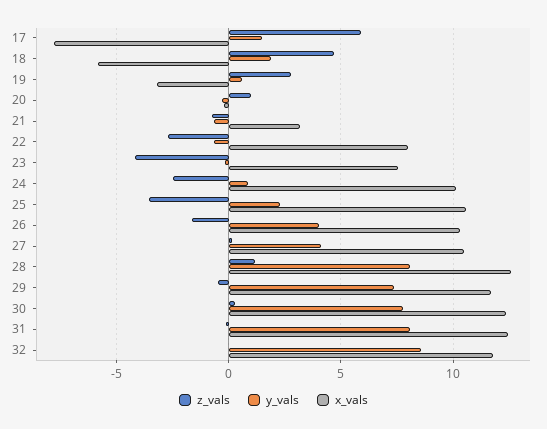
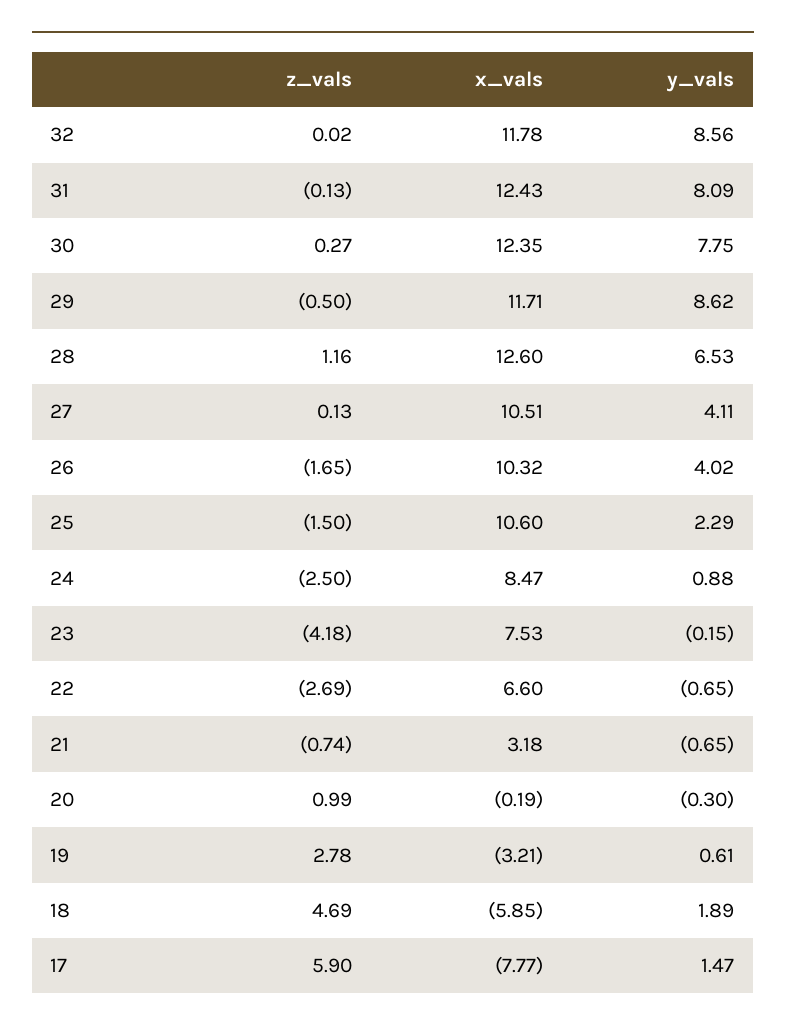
  {
    "z_vals": {
      "17": 5.9,
      "18": 4.69,
      "19": 2.78,
      "20": 0.99,
      "21": -0.74,
      "22": -2.69,
      "23": -4.18,
      "24": -2.5,
-     "25": -3.5,
+     "25": -1.5,
      "26": -1.65,
      "27": 0.13,
      "28": 1.16,
      "29": -0.5,
      "30": 0.27,
      "31": -0.13,
      "32": 0.02
    },
    "y_vals": {
      "17": 1.47,
      "18": 1.89,
      "19": 0.61,
      "20": -0.3,
      "21": -0.65,
      "22": -0.65,
      "23": -0.15,
      "24": 0.88,
      "25": 2.29,
      "26": 4.02,
      "27": 4.11,
-     "28": 8,
+     "28": 6.53,
-     "29": 7.5,
+     "29": 8.62,
      "30": 7.75,
      "31": 8.09,
      "32": 8.56
    },
    "x_vals": {
      "17": -7.77,
      "18": -5.85,
      "19": -3.21,
      "20": -0.19,
      "21": 3.18,
-     "22": 8,
+     "22": 6.6,
      "23": 7.53,
-     "24": 10,
+     "24": 8.47,
      "25": 10.6,
      "26": 10.32,
      "27": 10.51,
      "28": 12.6,
      "29": 11.71,
      "30": 12.35,
      "31": 12.43,
      "32": 11.78
    }
  }

